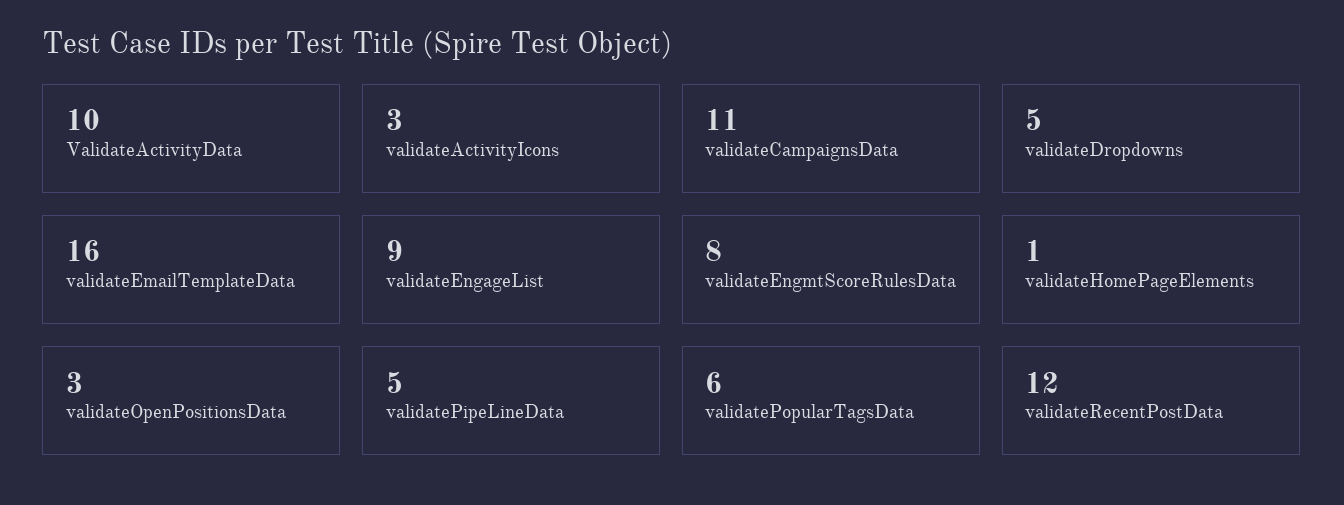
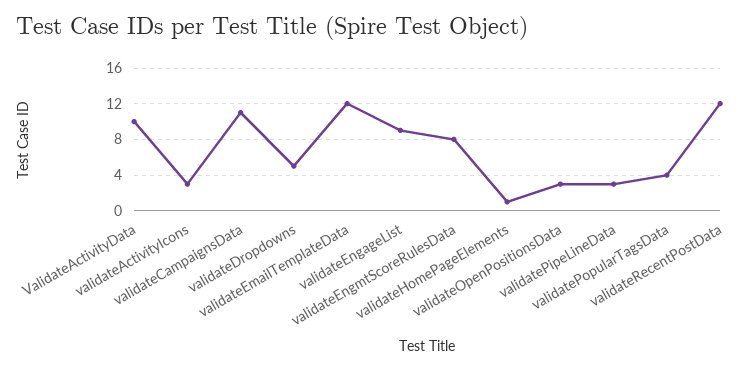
  {
    "ValidateActivityData": 10,
    "validateActivityIcons": 3,
    "validateCampaignsData": 11,
    "validateDropdowns": 5,
-   "validateEmailTemplateData": 16,
+   "validateEmailTemplateData": 12,
    "validateEngageList": 9,
    "validateEngmtScoreRulesData": 8,
    "validateHomePageElements": 1,
    "validateOpenPositionsData": 3,
-   "validatePipeLineData": 5,
+   "validatePipeLineData": 3,
-   "validatePopularTagsData": 6,
+   "validatePopularTagsData": 4,
    "validateRecentPostData": 12
  }

